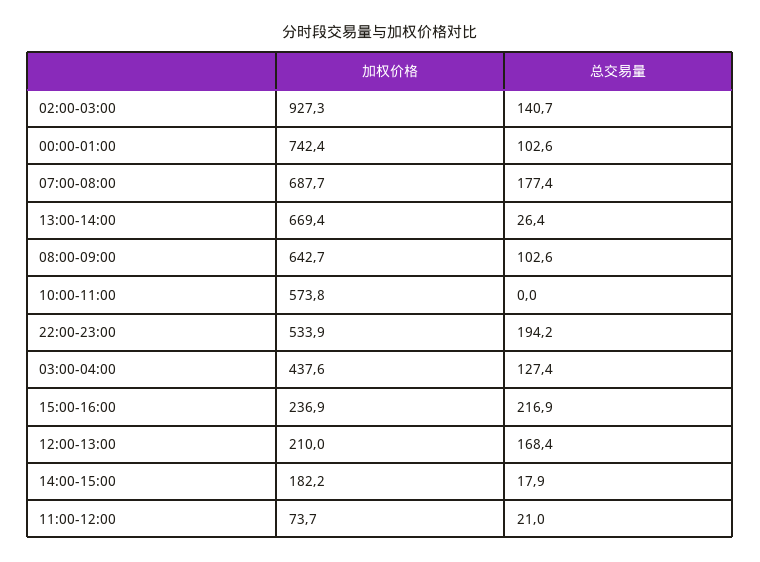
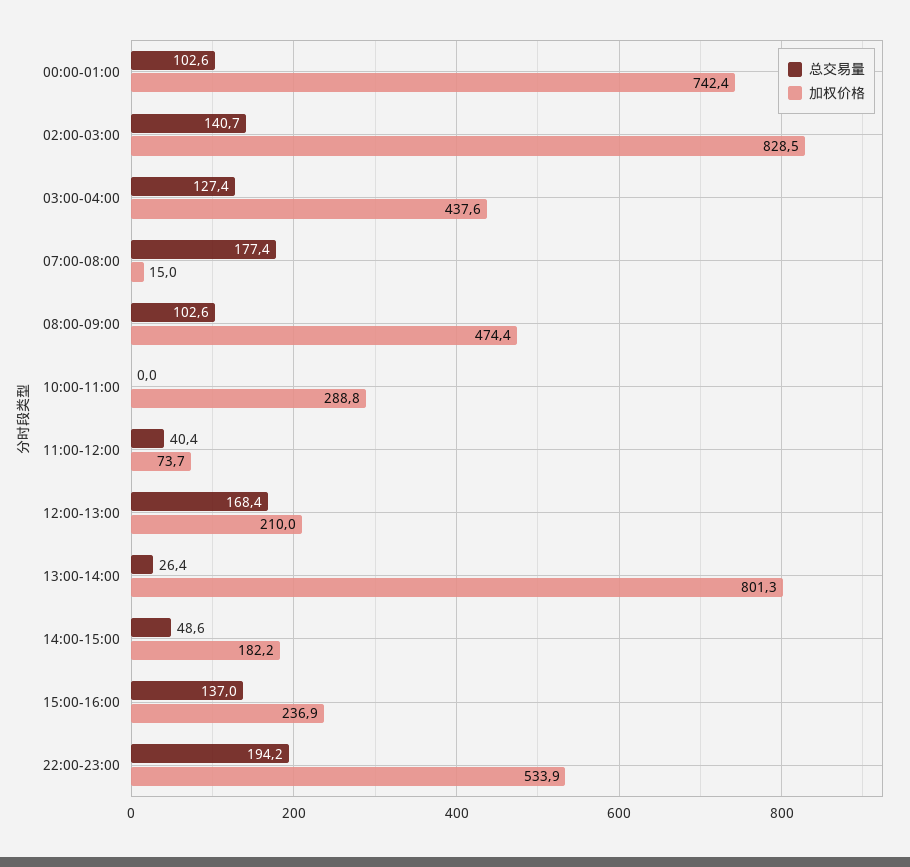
  {
    "加权价格": {
-     "02:00-03:00": 927.3,
+     "02:00-03:00": 828.5,
      "00:00-01:00": 742.4,
-     "07:00-08:00": 687.7,
+     "07:00-08:00": 15,
-     "13:00-14:00": 669.4,
+     "13:00-14:00": 801.3,
-     "08:00-09:00": 642.7,
+     "08:00-09:00": 474.4,
-     "10:00-11:00": 573.8,
+     "10:00-11:00": 288.8,
      "22:00-23:00": 533.9,
      "03:00-04:00": 437.6,
      "15:00-16:00": 236.9,
      "12:00-13:00": 210,
      "14:00-15:00": 182.2,
      "11:00-12:00": 73.7
    },
    "总交易量": {
      "02:00-03:00": 140.7,
      "00:00-01:00": 102.6,
      "07:00-08:00": 177.4,
      "13:00-14:00": 26.4,
      "08:00-09:00": 102.6,
      "10:00-11:00": 0,
      "22:00-23:00": 194.2,
      "03:00-04:00": 127.4,
-     "15:00-16:00": 216.9,
+     "15:00-16:00": 137,
      "12:00-13:00": 168.4,
-     "14:00-15:00": 17.9,
+     "14:00-15:00": 48.6,
-     "11:00-12:00": 21
+     "11:00-12:00": 40.4
    }
  }

